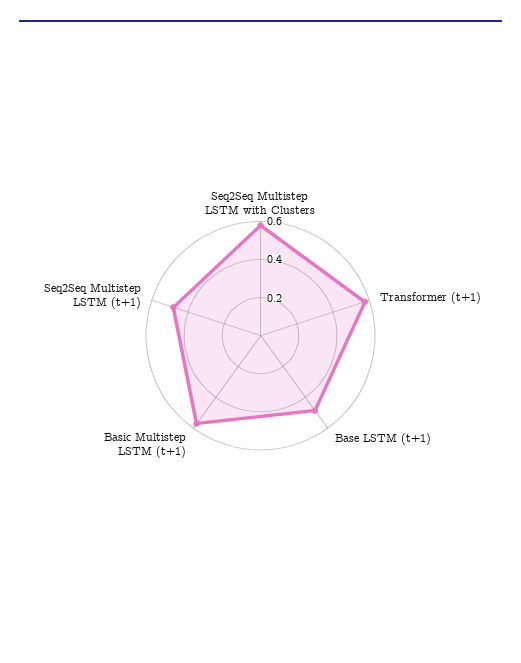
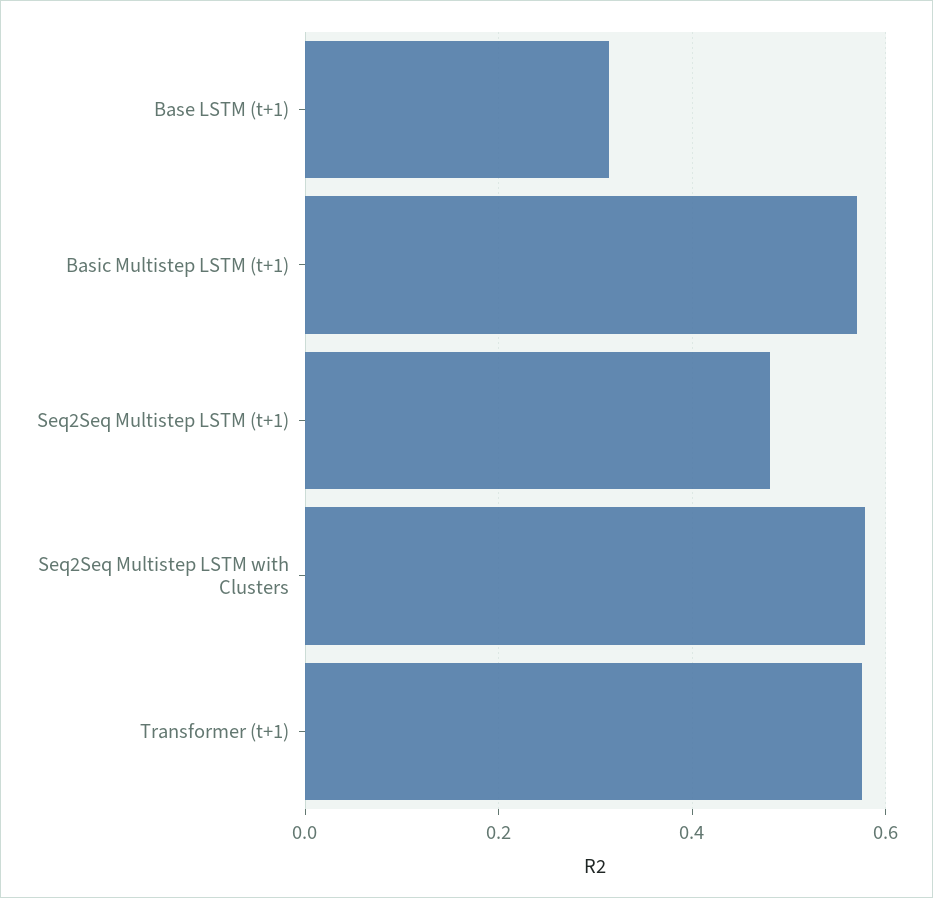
  {
    "Seq2Seq Multistep LSTM with Clusters": 0.58,
    "Transformer (t+1)": 0.58,
-   "Base LSTM (t+1)": 0.5,
+   "Base LSTM (t+1)": 0.32,
    "Basic Multistep LSTM (t+1)": 0.58,
    "Seq2Seq Multistep LSTM (t+1)": 0.48
  }

